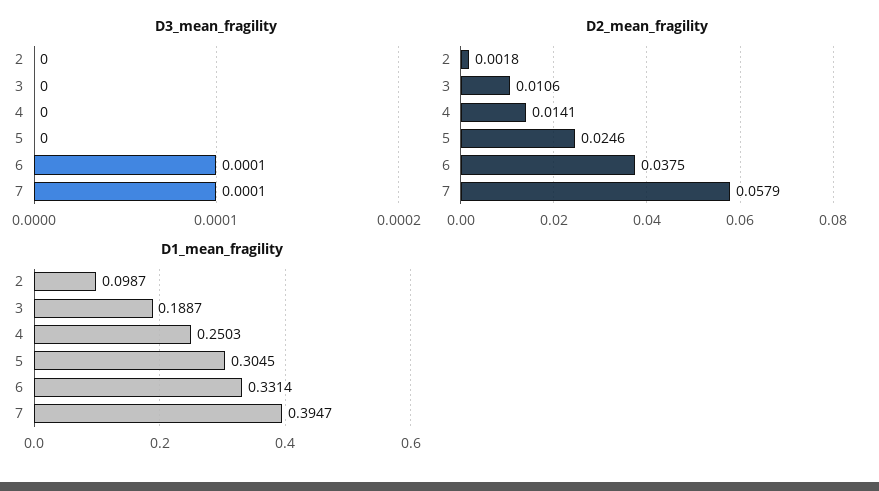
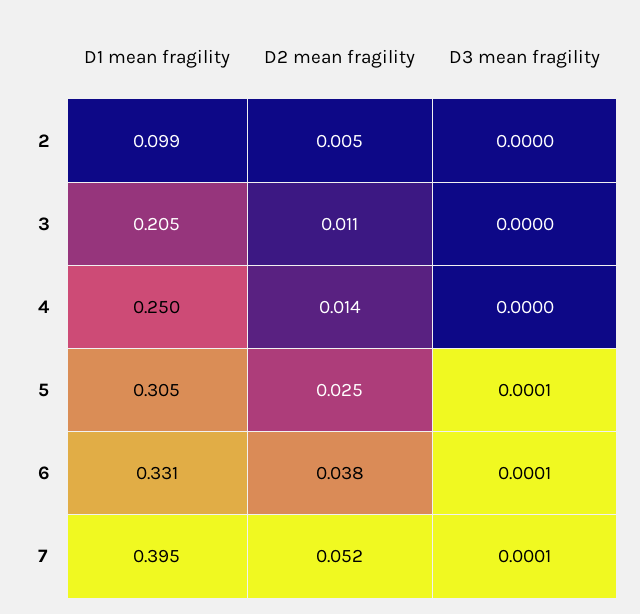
  {
    "D3_mean_fragility": {
      "2": 0,
      "3": 0,
      "4": 0,
-     "5": 0,
+     "5": 0.0001,
      "6": 0.0001,
      "7": 0.0001
    },
    "D2_mean_fragility": {
-     "2": 0.0018,
+     "2": 0.005,
      "3": 0.0106,
      "4": 0.0141,
      "5": 0.0246,
      "6": 0.0375,
-     "7": 0.0579
+     "7": 0.052
    },
    "D1_mean_fragility": {
      "2": 0.0987,
-     "3": 0.1887,
+     "3": 0.205,
      "4": 0.2503,
      "5": 0.3045,
      "6": 0.3314,
      "7": 0.3947
    }
  }

